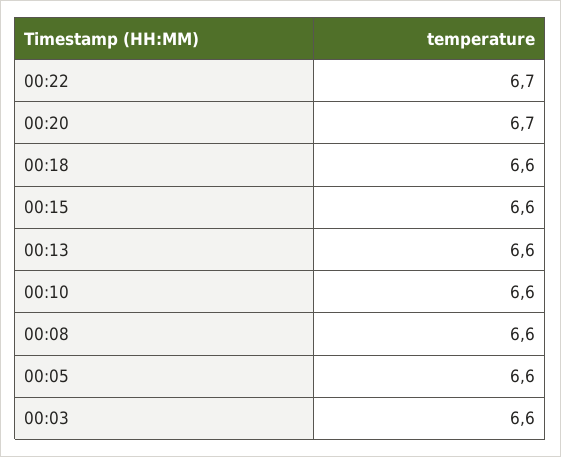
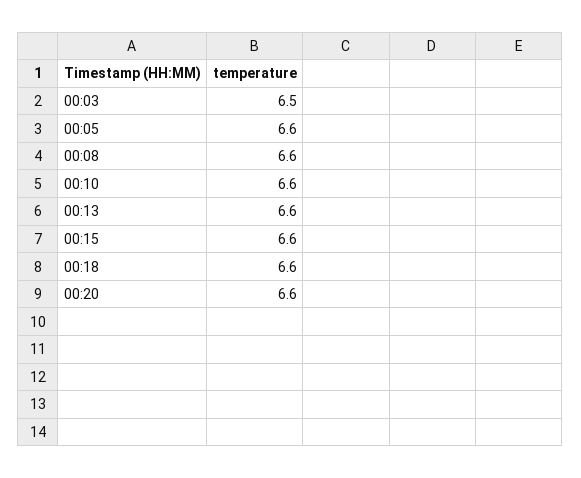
  {
-   "00:22": 6.7,
-   "00:20": 6.7,
+   "00:20": 6.6,
    "00:18": 6.6,
    "00:15": 6.6,
    "00:13": 6.6,
    "00:10": 6.6,
    "00:08": 6.6,
    "00:05": 6.6,
-   "00:03": 6.6
+   "00:03": 6.5
  }

